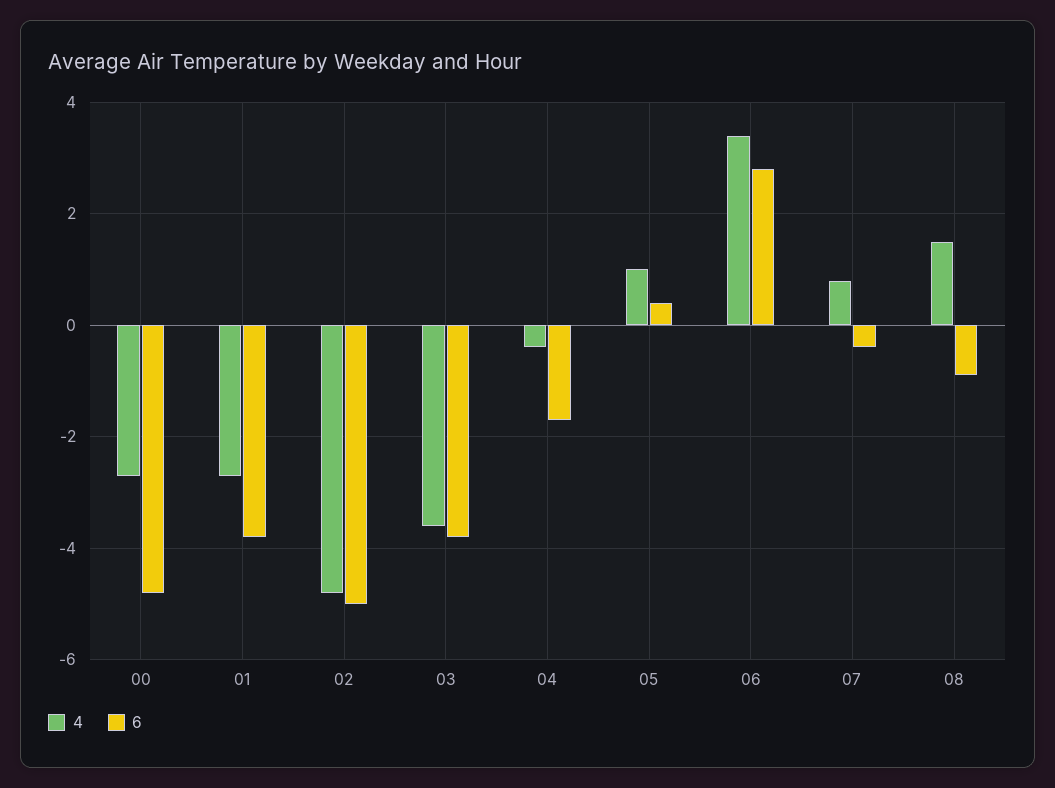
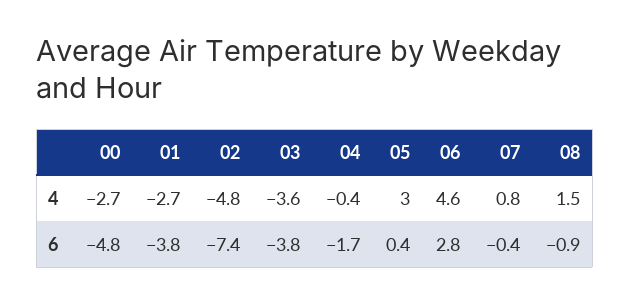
  {
    "4": {
      "00": -2.7,
      "01": -2.7,
      "02": -4.8,
      "03": -3.6,
      "04": -0.4,
-     "05": 1,
+     "05": 3,
-     "06": 3.5,
+     "06": 4.6,
      "07": 0.8,
      "08": 1.5
    },
    "6": {
      "00": -4.8,
      "01": -3.8,
-     "02": -5,
+     "02": -7.4,
      "03": -3.8,
      "04": -1.7,
      "05": 0.4,
      "06": 2.8,
      "07": -0.4,
      "08": -0.9
    }
  }

